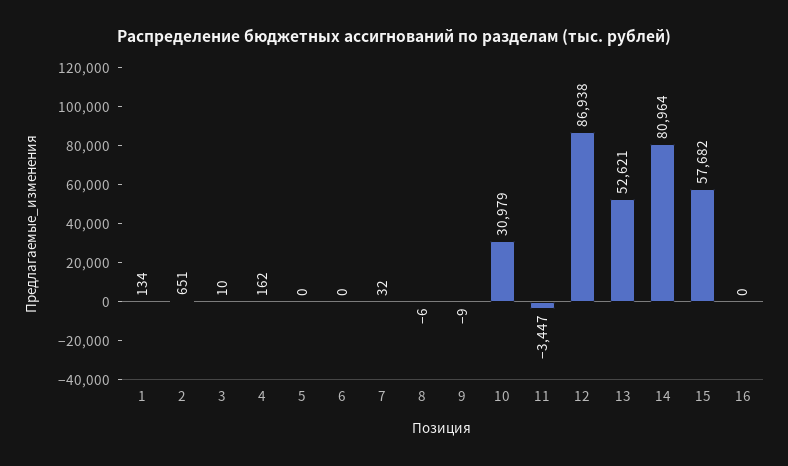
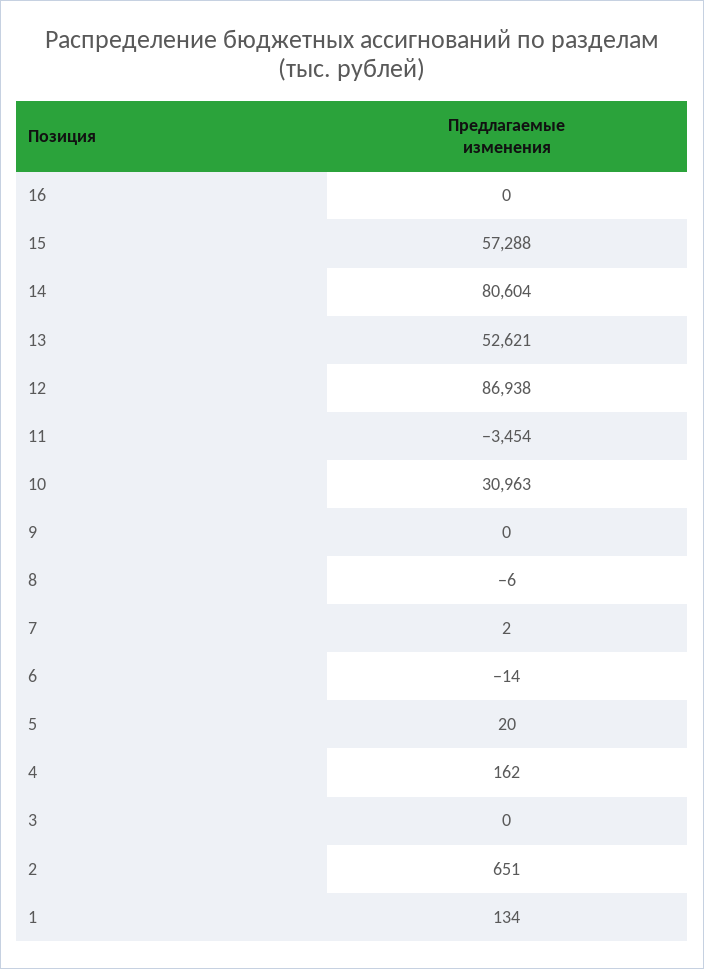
  {
    "1": 134,
    "2": 651,
-   "3": 10,
+   "3": 0,
    "4": 162,
-   "5": 0,
+   "5": 20,
-   "6": 0,
+   "6": -14,
-   "7": 32,
+   "7": 2,
    "8": -6,
-   "9": -9,
+   "9": 0,
-   "10": 30979,
+   "10": 30963,
-   "11": -3447,
+   "11": -3454,
    "12": 86938,
    "13": 52621,
-   "14": 80964,
+   "14": 80604,
-   "15": 57682,
+   "15": 57288,
    "16": 0
  }

